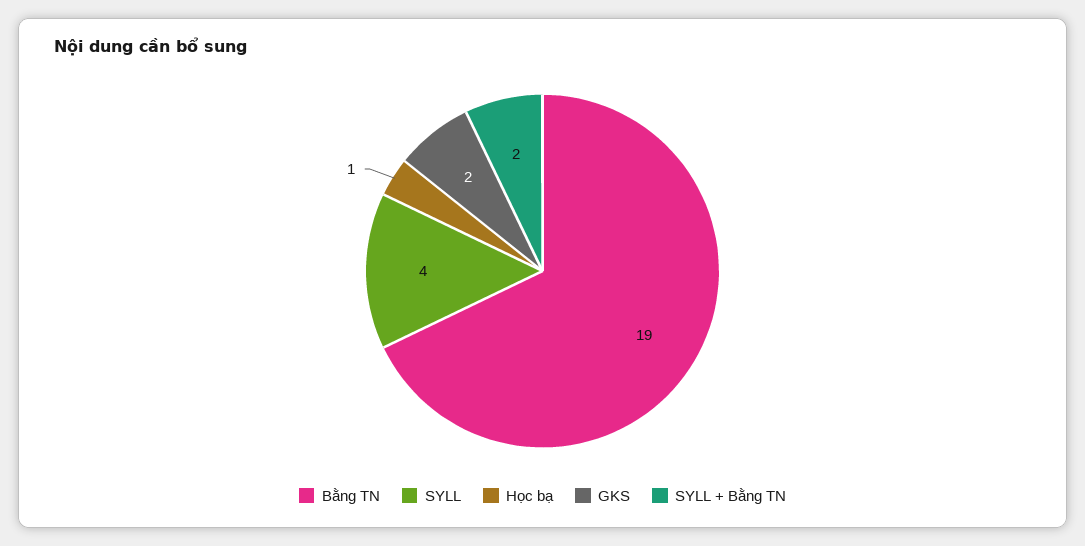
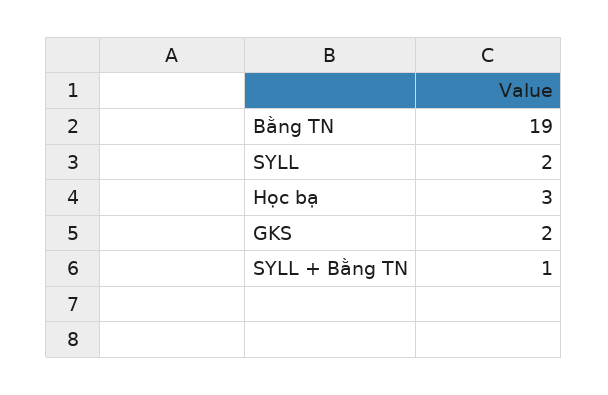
  {
    "Bằng TN": 19,
-   "SYLL": 4,
+   "SYLL": 2,
-   "Học bạ": 1,
+   "Học bạ": 3,
    "GKS": 2,
-   "SYLL + Bằng TN": 2
+   "SYLL + Bằng TN": 1
  }

